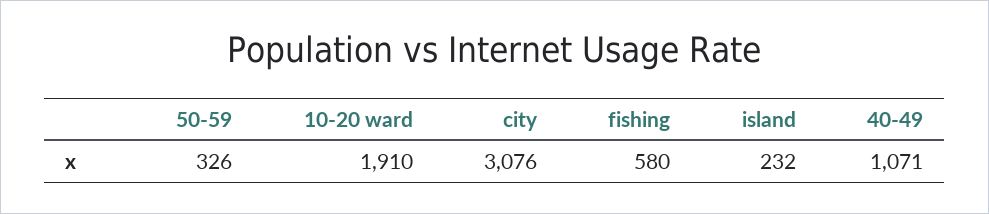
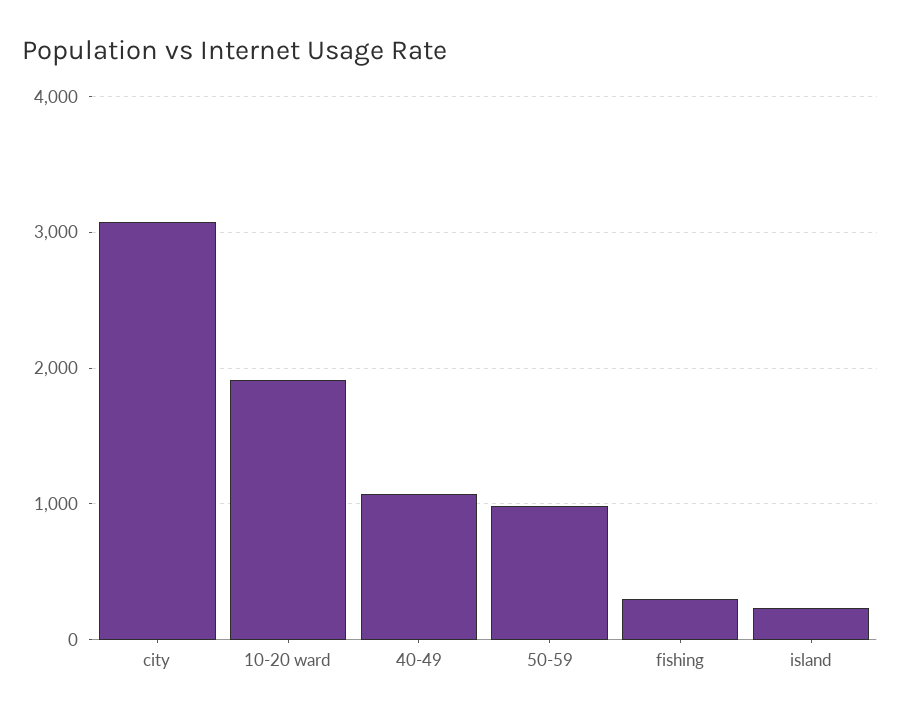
  {
-   "50-59": 326,
+   "50-59": 1000,
    "10-20 ward": 1910,
    "city": 3076,
-   "fishing": 580,
+   "fishing": 300,
    "island": 232,
    "40-49": 1071
  }

